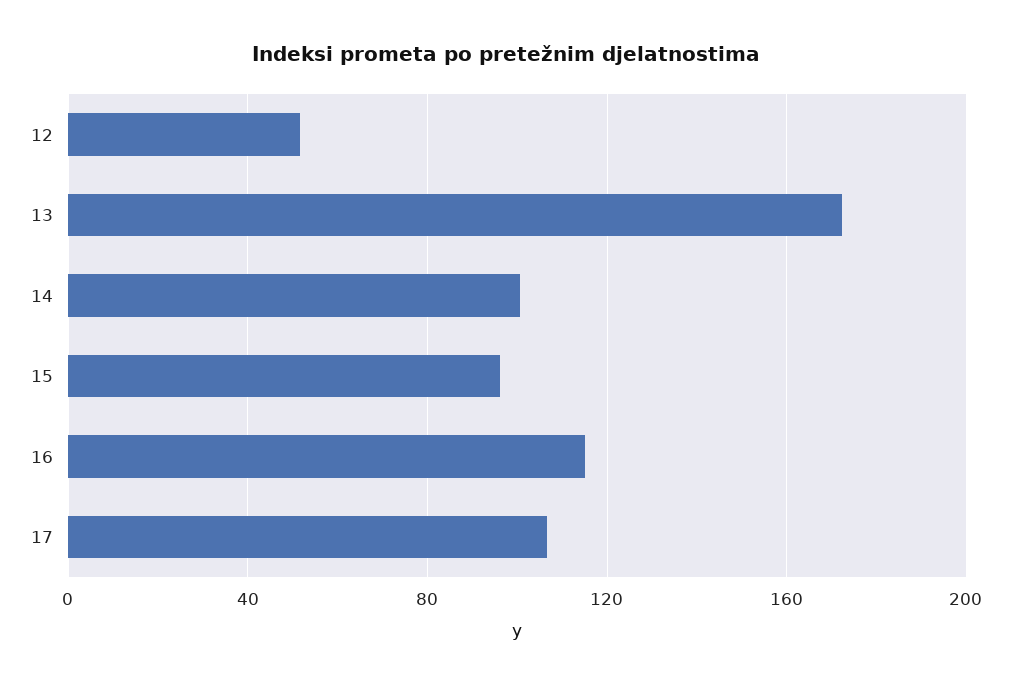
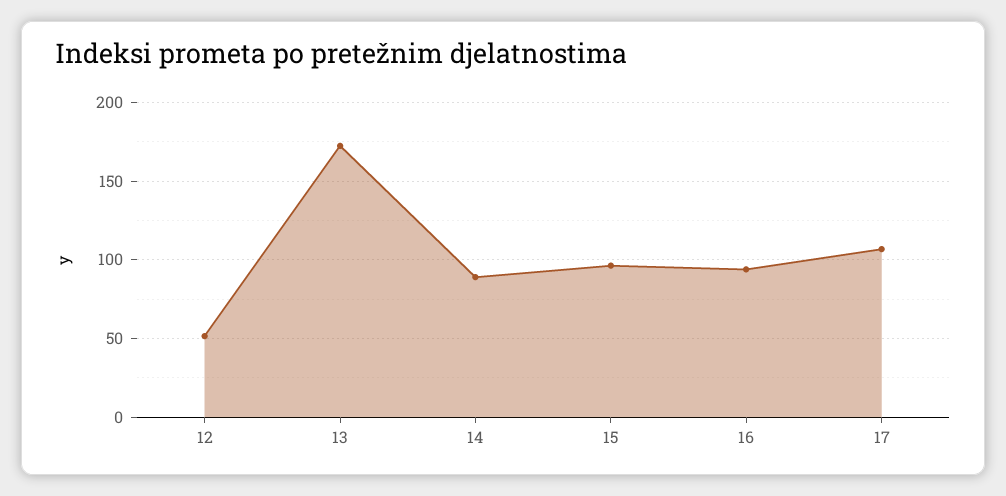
  {
    "12": 50,
    "13": 170,
-   "14": 100,
+   "14": 90,
    "15": 95,
-   "16": 115,
+   "16": 95,
    "17": 105
  }

